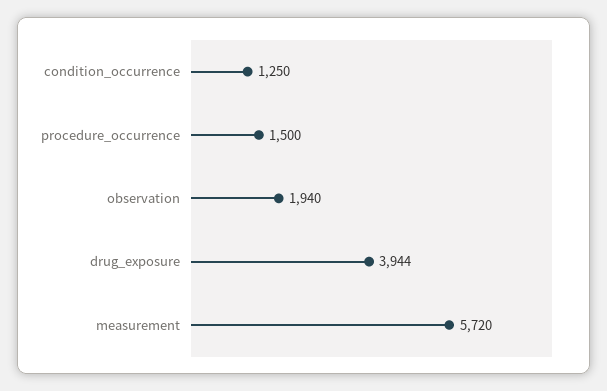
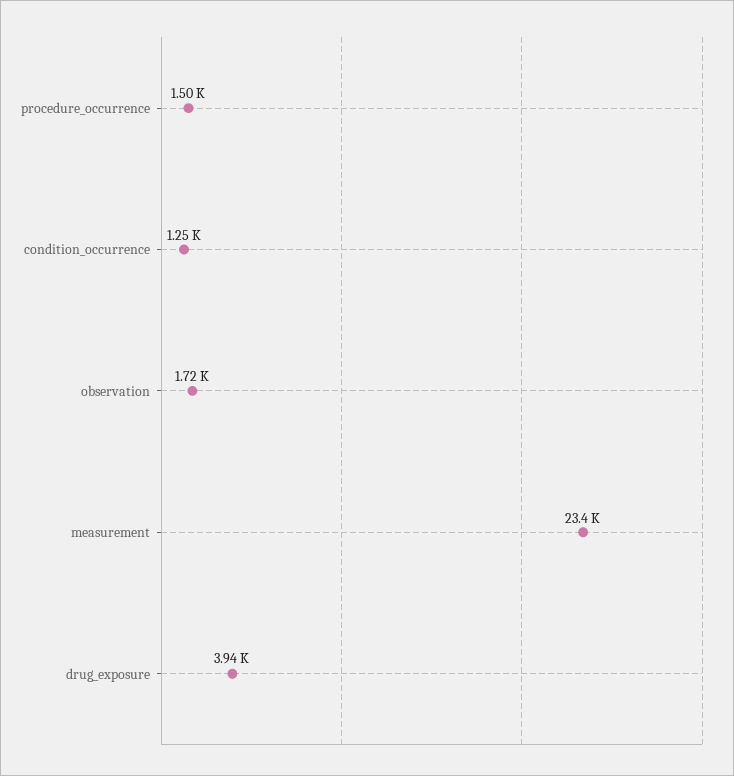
  {
    "condition_occurrence": 1250,
    "procedure_occurrence": 1500,
-   "observation": 1940,
+   "observation": 1720,
    "drug_exposure": 3944,
-   "measurement": 5720
+   "measurement": 23400
  }

